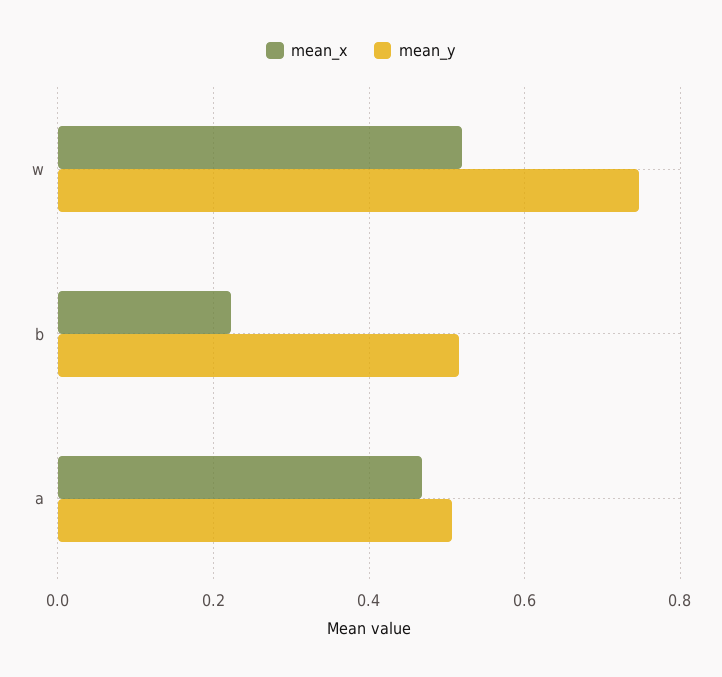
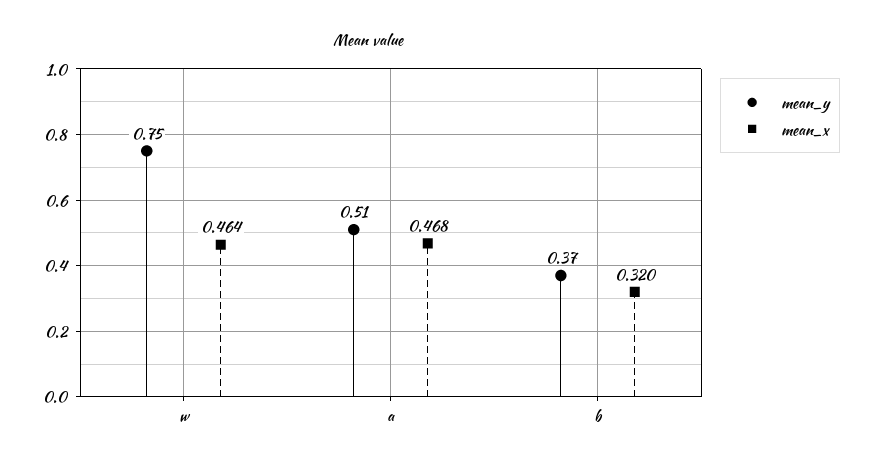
  {
    "mean_x": {
-     "w": 0.52,
+     "w": 0.464,
-     "b": 0.22,
+     "b": 0.32,
      "a": 0.468
    },
    "mean_y": {
      "w": 0.75,
-     "b": 0.52,
+     "b": 0.37,
      "a": 0.51
    }
  }

